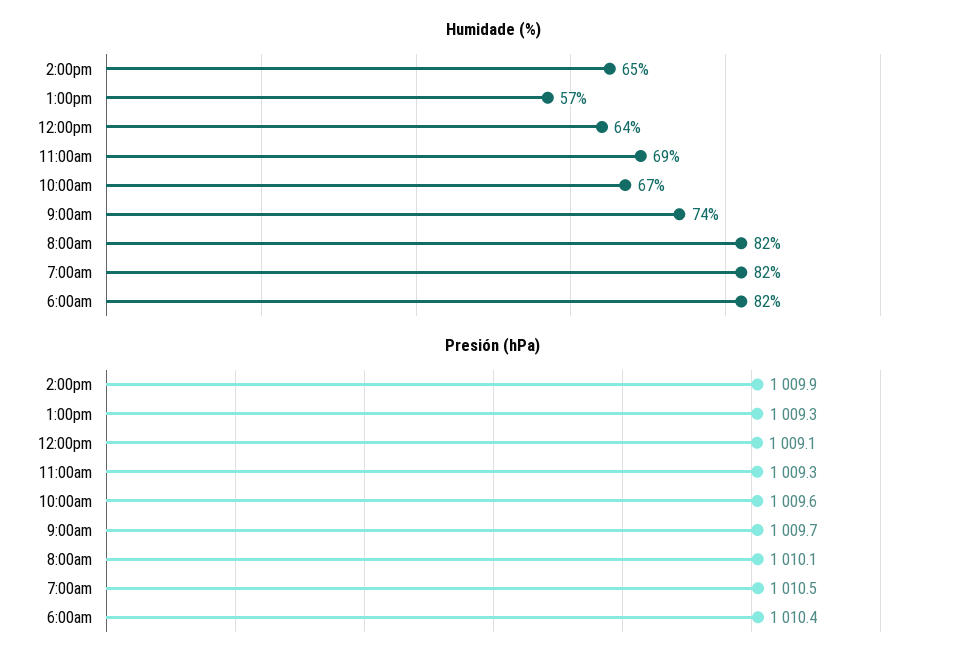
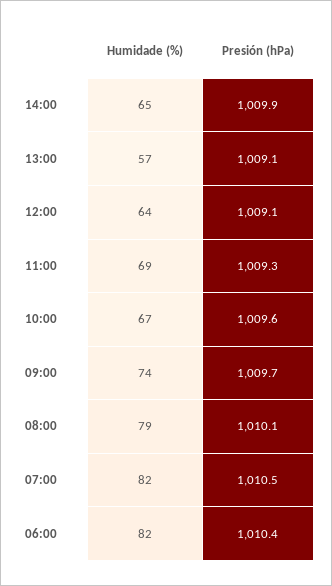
  {
    "Humidade (%)": {
      "2:00pm": 65,
      "1:00pm": 57,
      "12:00pm": 64,
      "11:00am": 69,
      "10:00am": 67,
      "9:00am": 74,
-     "8:00am": 82,
+     "8:00am": 79,
      "7:00am": 82,
      "6:00am": 82
    },
    "Presión (hPa)": {
      "2:00pm": 1009.9,
-     "1:00pm": 1009.3,
+     "1:00pm": 1009.1,
      "12:00pm": 1009.1,
      "11:00am": 1009.3,
      "10:00am": 1009.6,
      "9:00am": 1009.7,
      "8:00am": 1010.1,
      "7:00am": 1010.5,
      "6:00am": 1010.4
    }
  }

